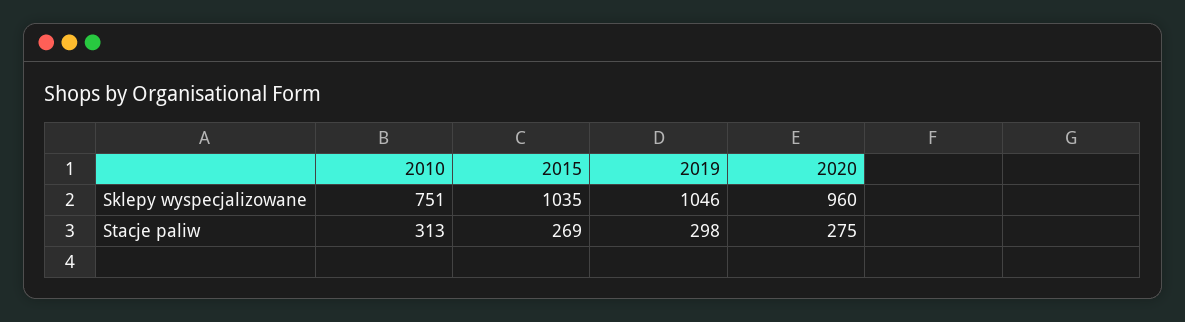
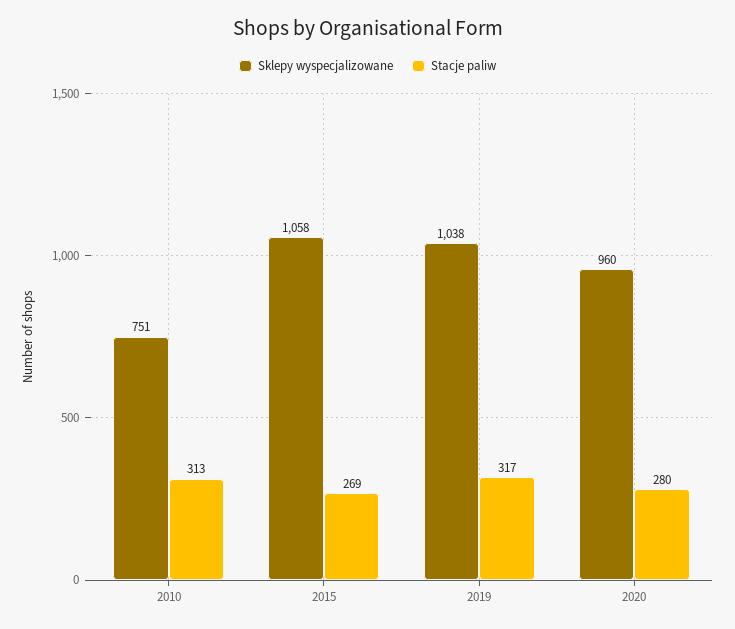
  {
    "Sklepy wyspecjalizowane": {
      "2010": 751,
-     "2015": 1035,
+     "2015": 1058,
-     "2019": 1046,
+     "2019": 1038,
      "2020": 960
    },
    "Stacje paliw": {
      "2010": 313,
      "2015": 269,
-     "2019": 298,
+     "2019": 317,
-     "2020": 275
+     "2020": 280
    }
  }

